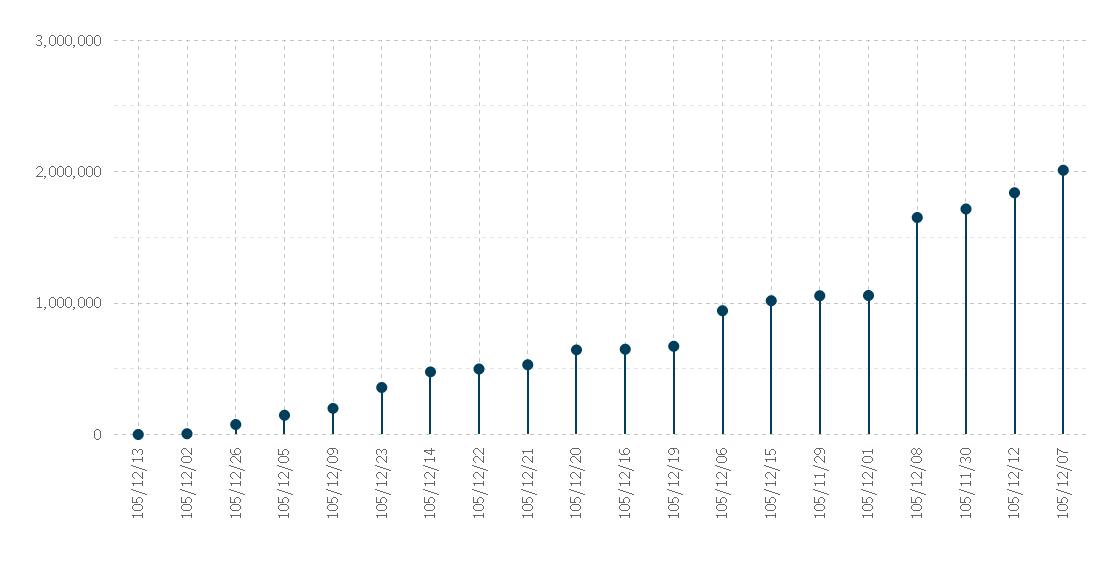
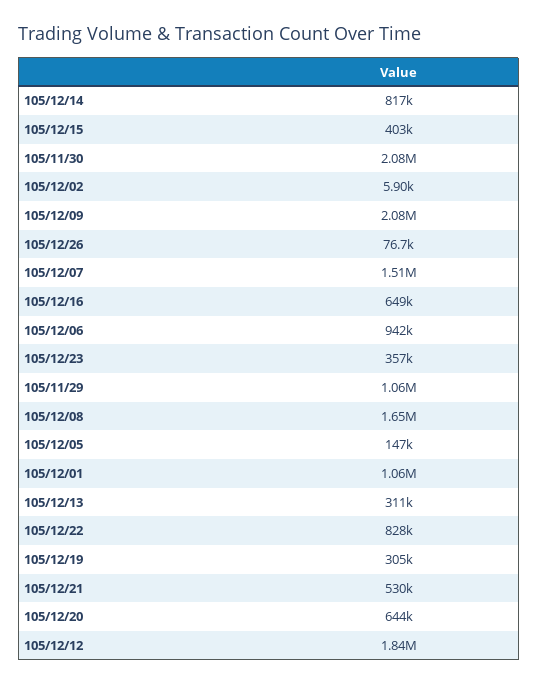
  {
-   "105/12/13": 0,
+   "105/12/13": 311000,
    "105/12/02": 5900,
    "105/12/26": 76700,
    "105/12/05": 147000,
-   "105/12/09": 200000,
+   "105/12/09": 2080000,
    "105/12/23": 357000,
-   "105/12/14": 500000,
+   "105/12/14": 817000,
-   "105/12/22": 500000,
+   "105/12/22": 828000,
    "105/12/21": 530000,
    "105/12/20": 644000,
    "105/12/16": 649000,
-   "105/12/19": 700000,
+   "105/12/19": 305000,
    "105/12/06": 942000,
-   "105/12/15": 1000000,
+   "105/12/15": 403000,
    "105/11/29": 1060000,
    "105/12/01": 1060000,
    "105/12/08": 1650000,
-   "105/11/30": 1700000,
+   "105/11/30": 2080000,
    "105/12/12": 1840000,
-   "105/12/07": 2000000
+   "105/12/07": 1510000
  }

